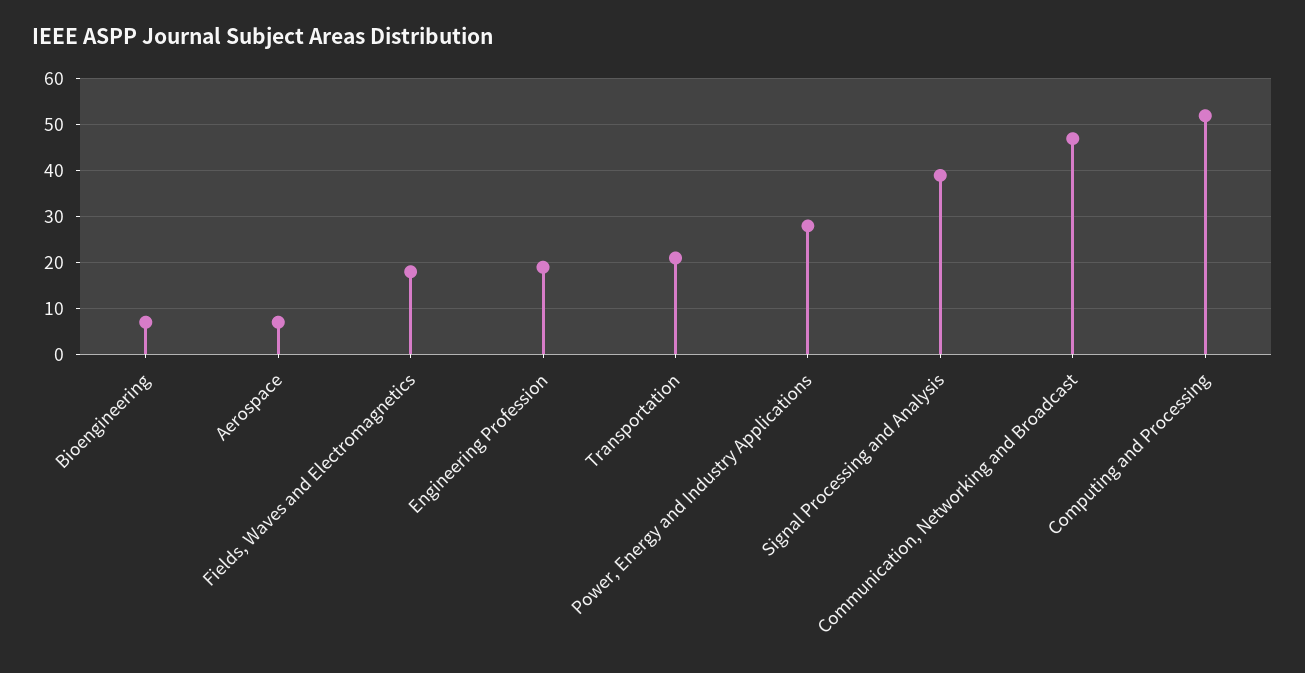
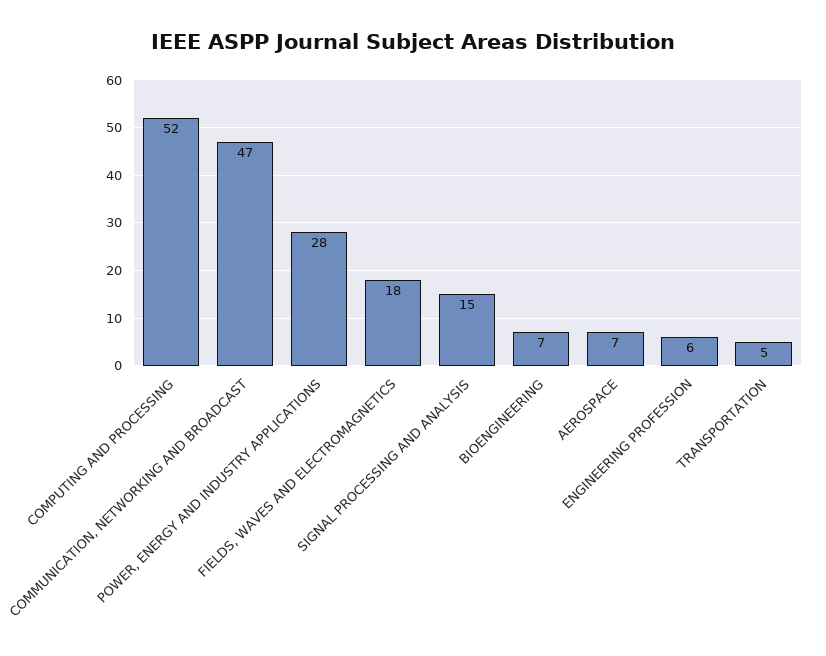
  {
    "Bioengineering": 7,
    "Aerospace": 7,
    "Fields, Waves and Electromagnetics": 18,
-   "Engineering Profession": 20,
+   "Engineering Profession": 6,
-   "Transportation": 20,
+   "Transportation": 5,
    "Power, Energy and Industry Applications": 28,
-   "Signal Processing and Analysis": 40,
+   "Signal Processing and Analysis": 15,
    "Communication, Networking and Broadcast": 47,
    "Computing and Processing": 52
  }

